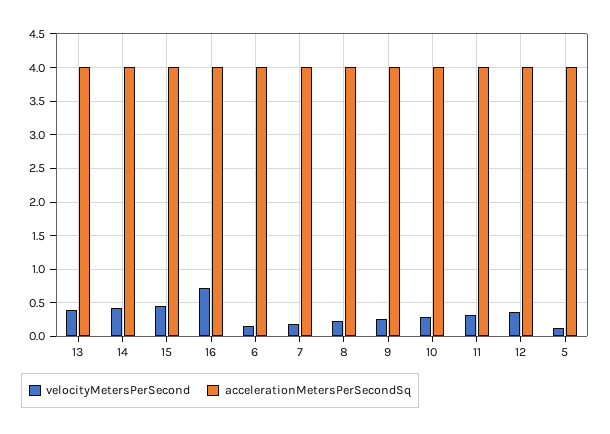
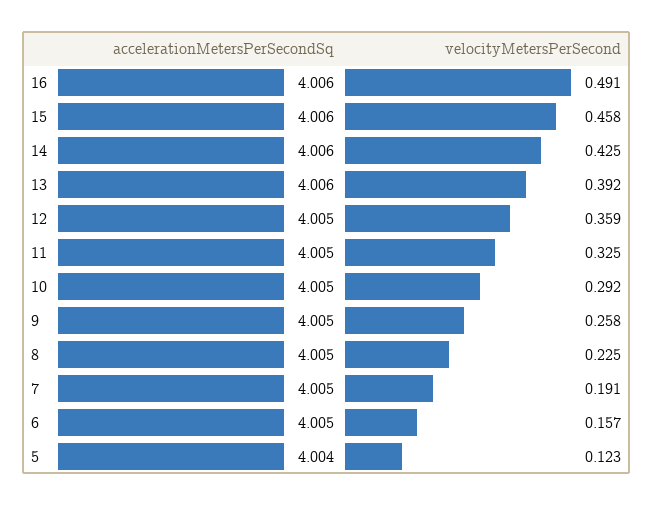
  {
    "velocityMetersPerSecond": {
      "13": 0.392,
      "14": 0.425,
      "15": 0.458,
-     "16": 0.7,
+     "16": 0.491,
      "6": 0.157,
      "7": 0.191,
      "8": 0.225,
      "9": 0.258,
      "10": 0.292,
      "11": 0.325,
      "12": 0.359,
      "5": 0.123
    },
    "accelerationMetersPerSecondSq": {
      "13": 4.006,
      "14": 4.006,
      "15": 4.006,
      "16": 4.006,
      "6": 4.005,
      "7": 4.005,
      "8": 4.005,
      "9": 4.005,
      "10": 4.005,
      "11": 4.005,
      "12": 4.005,
      "5": 4.004
    }
  }

